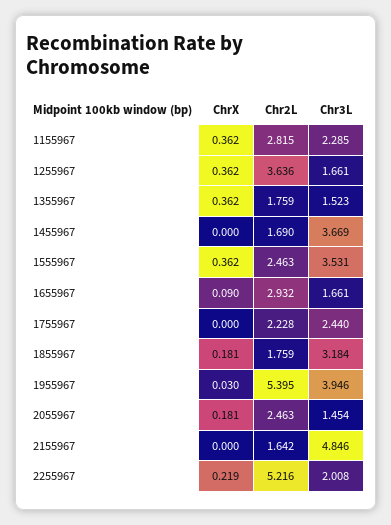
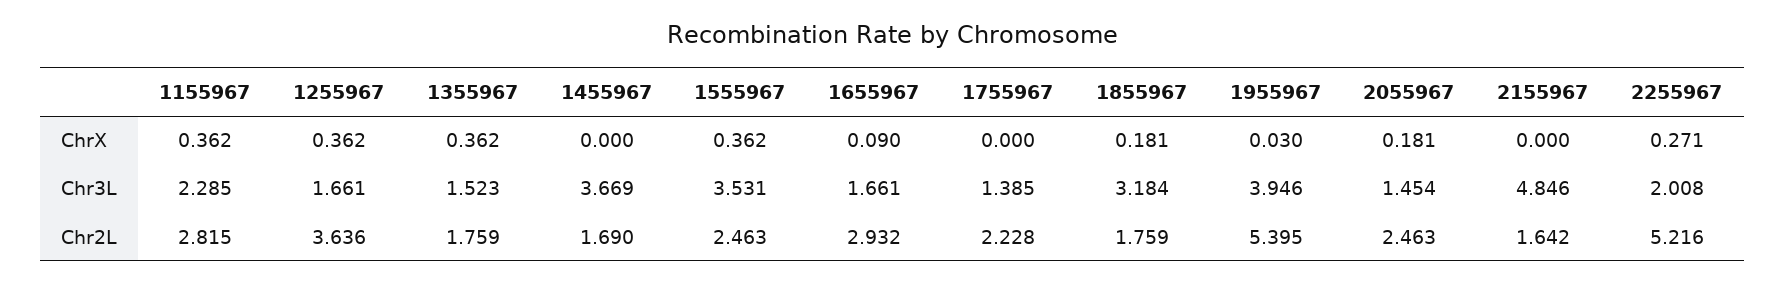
  {
    "ChrX": {
      "1155967": 0.362,
      "1255967": 0.362,
      "1355967": 0.362,
      "1455967": 0,
      "1555967": 0.362,
      "1655967": 0.09,
      "1755967": 0,
      "1855967": 0.181,
      "1955967": 0.03,
      "2055967": 0.181,
      "2155967": 0,
-     "2255967": 0.219
+     "2255967": 0.271
    },
    "Chr2L": {
      "1155967": 2.815,
      "1255967": 3.636,
      "1355967": 1.759,
      "1455967": 1.69,
      "1555967": 2.463,
      "1655967": 2.932,
      "1755967": 2.228,
      "1855967": 1.759,
      "1955967": 5.395,
      "2055967": 2.463,
      "2155967": 1.642,
      "2255967": 5.216
    },
    "Chr3L": {
      "1155967": 2.285,
      "1255967": 1.661,
      "1355967": 1.523,
      "1455967": 3.669,
      "1555967": 3.531,
      "1655967": 1.661,
-     "1755967": 2.44,
+     "1755967": 1.385,
      "1855967": 3.184,
      "1955967": 3.946,
      "2055967": 1.454,
      "2155967": 4.846,
      "2255967": 2.008
    }
  }

